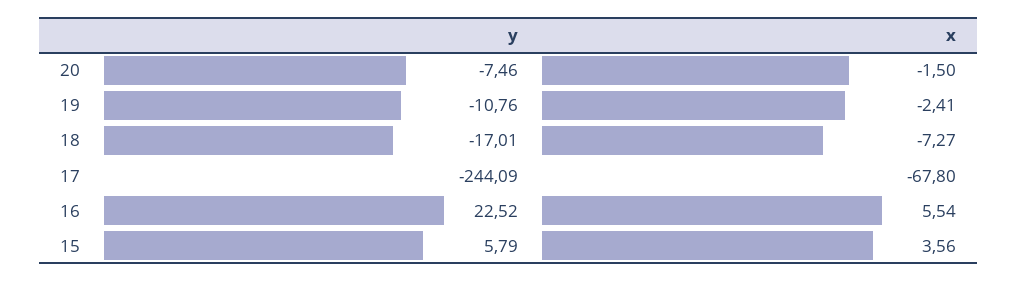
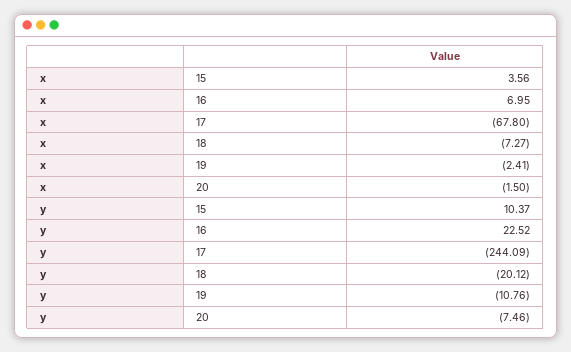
  {
    "y": {
      "20": -7.46,
      "19": -10.76,
-     "18": -17.01,
+     "18": -20.12,
      "17": -244.09,
      "16": 22.52,
-     "15": 5.79
+     "15": 10.37
    },
    "x": {
      "20": -1.5,
      "19": -2.41,
      "18": -7.27,
      "17": -67.8,
-     "16": 5.54,
+     "16": 6.95,
      "15": 3.56
    }
  }

